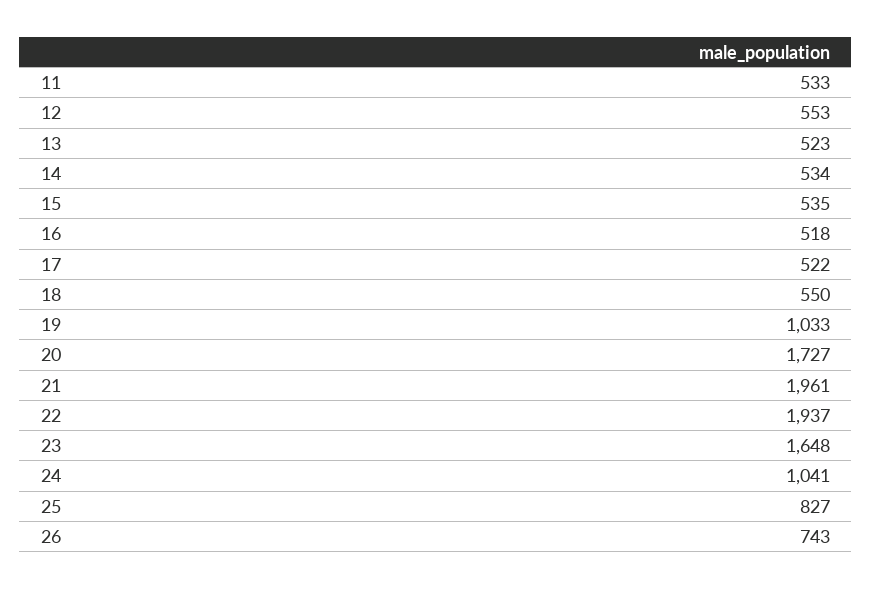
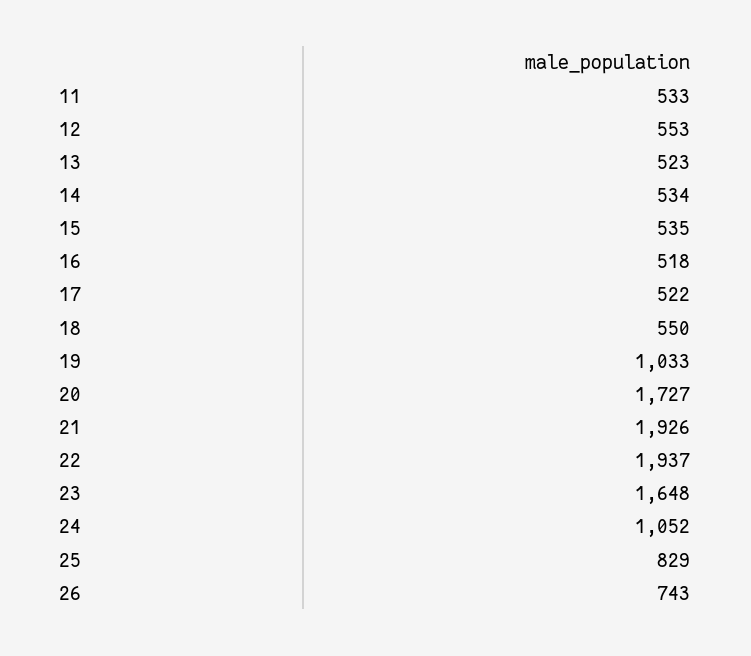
  {
    "11": 533,
    "12": 553,
    "13": 523,
    "14": 534,
    "15": 535,
    "16": 518,
    "17": 522,
    "18": 550,
    "19": 1033,
    "20": 1727,
-   "21": 1961,
+   "21": 1926,
    "22": 1937,
    "23": 1648,
-   "24": 1041,
+   "24": 1052,
-   "25": 827,
+   "25": 829,
    "26": 743
  }

